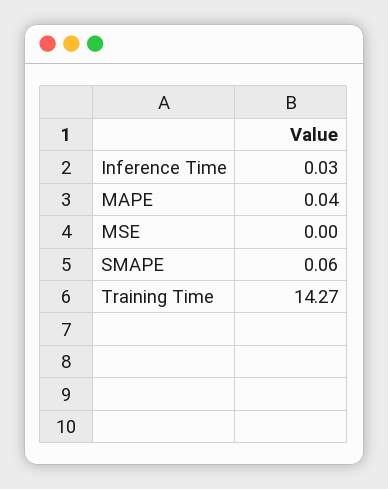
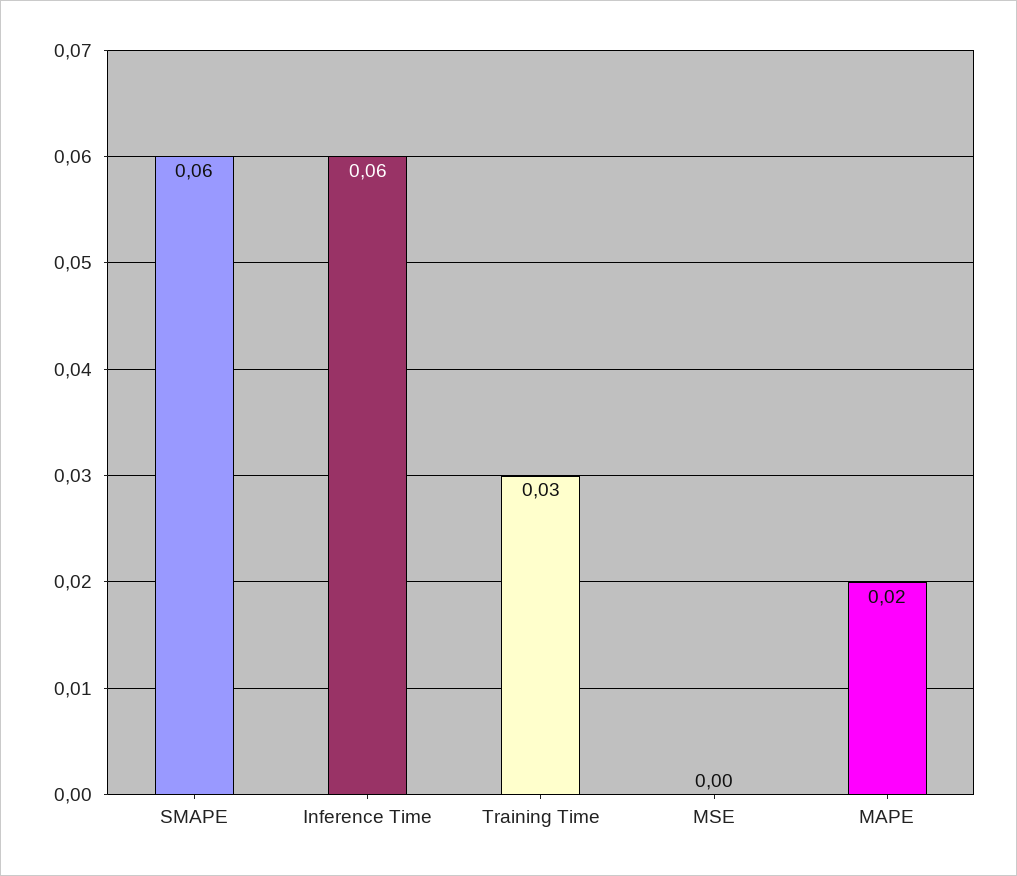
  {
-   "Inference Time": 0.03,
+   "Inference Time": 0.06,
-   "MAPE": 0.04,
+   "MAPE": 0.02,
    "MSE": 0,
    "SMAPE": 0.06,
-   "Training Time": 14.27
+   "Training Time": 0.03
  }

